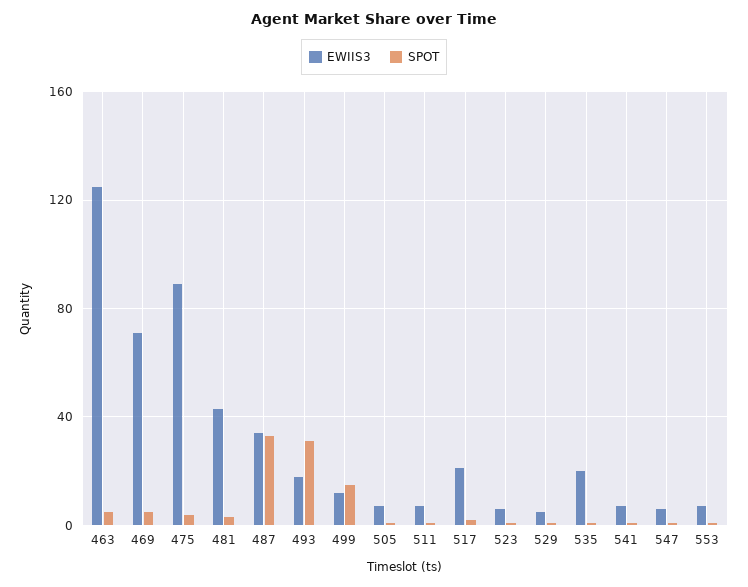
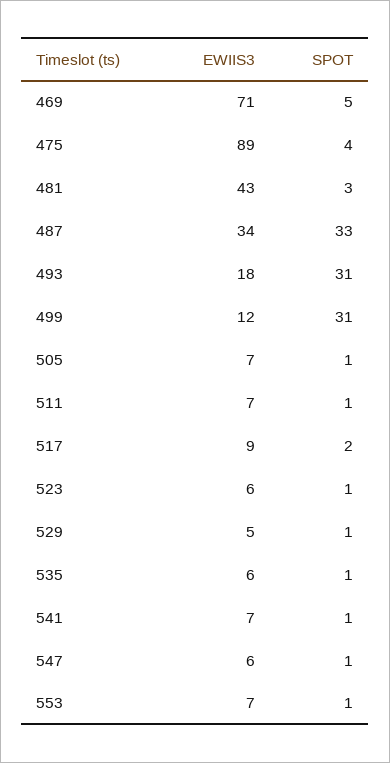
  {
    "EWIIS3": {
-     "463": 125,
      "469": 71,
      "475": 89,
      "481": 43,
      "487": 34,
      "493": 18,
      "499": 12,
      "505": 7,
      "511": 7,
-     "517": 20,
+     "517": 9,
      "523": 6,
      "529": 5,
-     "535": 20,
+     "535": 6,
      "541": 7,
      "547": 6,
      "553": 7
    },
    "SPOT": {
-     "463": 5,
      "469": 5,
      "475": 4,
      "481": 3,
      "487": 33,
      "493": 31,
-     "499": 15,
+     "499": 31,
      "505": 1,
      "511": 1,
      "517": 2,
      "523": 1,
      "529": 1,
      "535": 1,
      "541": 1,
      "547": 1,
      "553": 1
    }
  }

